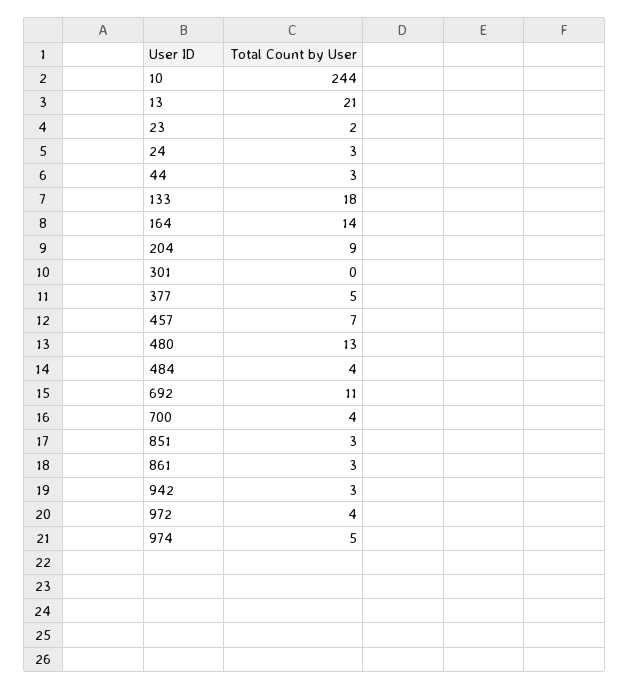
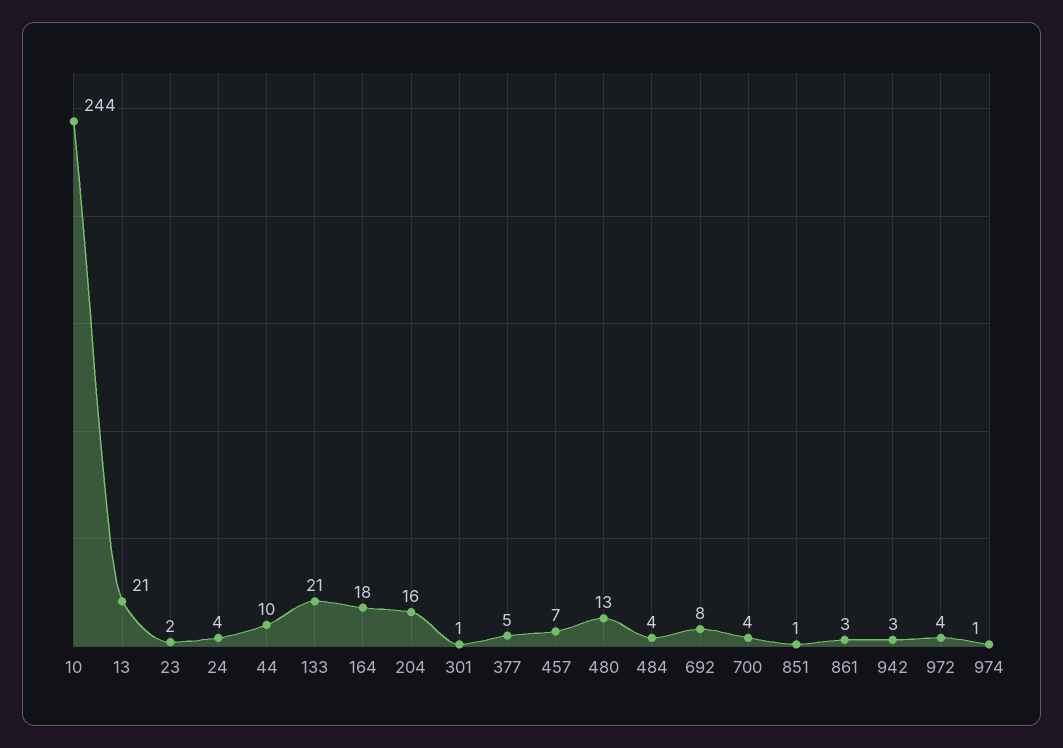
  {
    "10": 244,
    "13": 21,
    "23": 2,
-   "24": 3,
+   "24": 4,
-   "44": 3,
+   "44": 10,
-   "133": 18,
+   "133": 21,
-   "164": 14,
+   "164": 18,
-   "204": 9,
+   "204": 16,
-   "301": 0,
+   "301": 1,
    "377": 5,
    "457": 7,
    "480": 13,
    "484": 4,
-   "692": 11,
+   "692": 8,
    "700": 4,
-   "851": 3,
+   "851": 1,
    "861": 3,
    "942": 3,
    "972": 4,
-   "974": 5
+   "974": 1
  }

